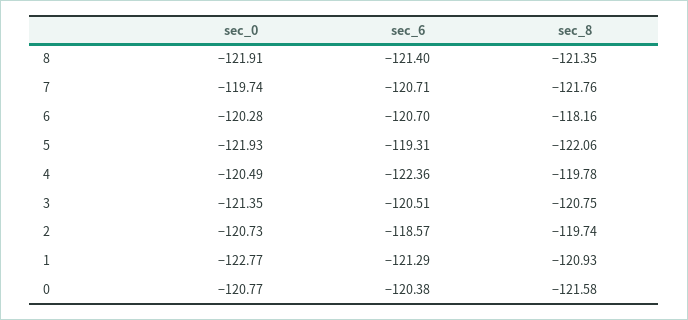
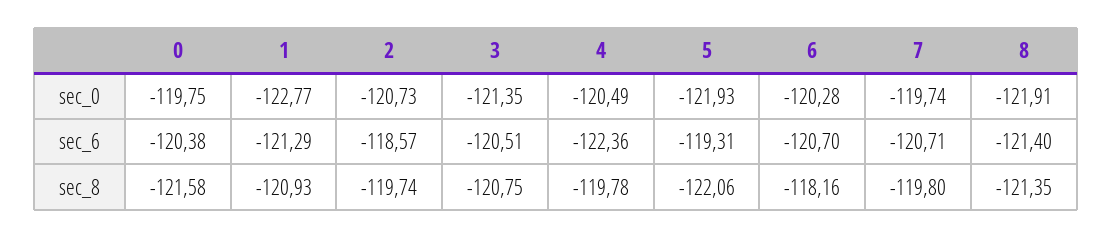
  {
    "sec_0": {
      "8": -121.91,
      "7": -119.74,
      "6": -120.28,
      "5": -121.93,
      "4": -120.49,
      "3": -121.35,
      "2": -120.73,
      "1": -122.77,
-     "0": -120.77
+     "0": -119.75
    },
    "sec_6": {
      "8": -121.4,
      "7": -120.71,
      "6": -120.7,
      "5": -119.31,
      "4": -122.36,
      "3": -120.51,
      "2": -118.57,
      "1": -121.29,
      "0": -120.38
    },
    "sec_8": {
      "8": -121.35,
-     "7": -121.76,
+     "7": -119.8,
      "6": -118.16,
      "5": -122.06,
      "4": -119.78,
      "3": -120.75,
      "2": -119.74,
      "1": -120.93,
      "0": -121.58
    }
  }

